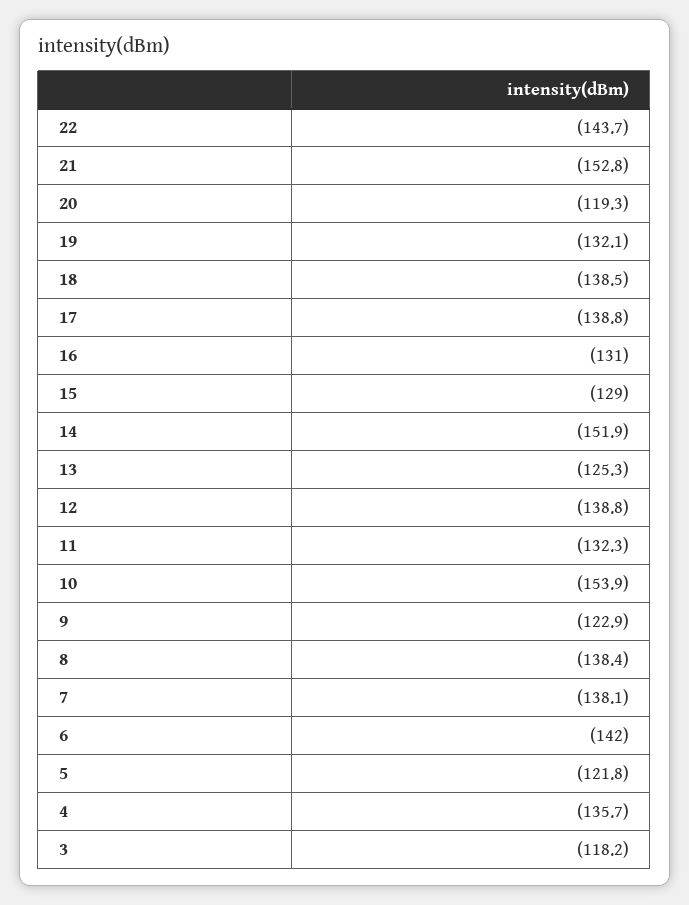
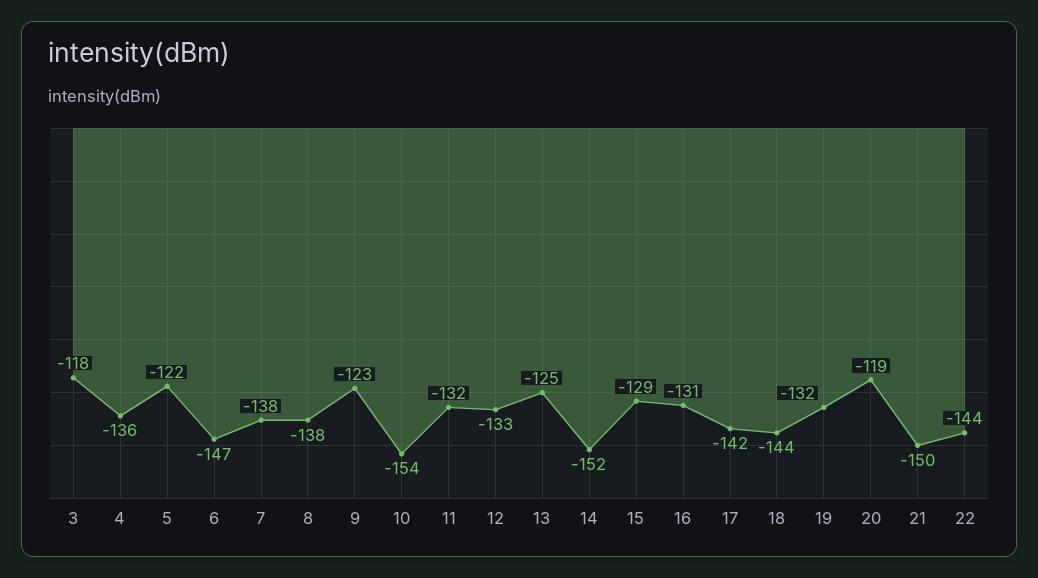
  {
    "22": -143.7,
-   "21": -152.8,
+   "21": -150,
    "20": -119.3,
    "19": -132.1,
-   "18": -138.5,
+   "18": -144,
-   "17": -138.8,
+   "17": -142,
    "16": -131,
    "15": -129,
    "14": -151.9,
    "13": -125.3,
-   "12": -138.8,
+   "12": -133,
    "11": -132.3,
    "10": -153.9,
    "9": -122.9,
    "8": -138.4,
    "7": -138.1,
-   "6": -142,
+   "6": -147,
    "5": -121.8,
    "4": -135.7,
    "3": -118.2
  }

